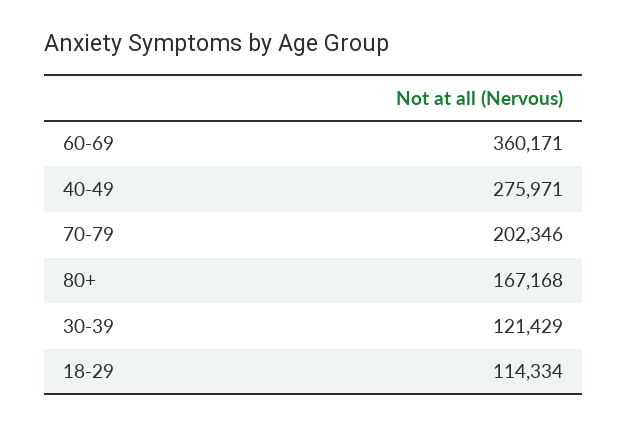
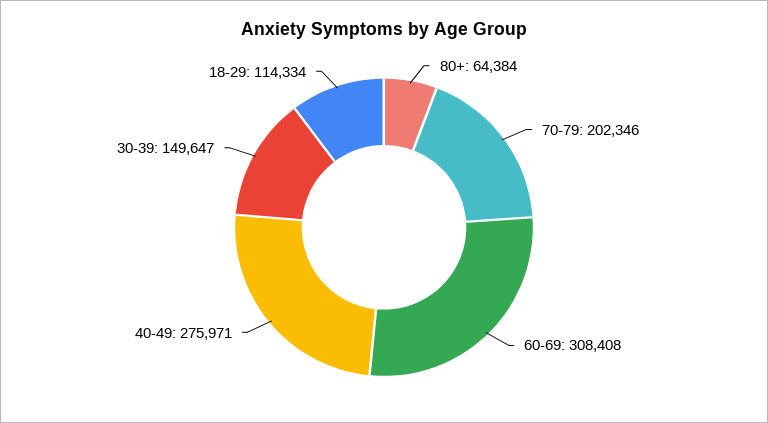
  {
-   "60-69": 360171,
+   "60-69": 308408,
    "40-49": 275971,
    "70-79": 202346,
-   "80+": 167168,
+   "80+": 64384,
-   "30-39": 121429,
+   "30-39": 149647,
    "18-29": 114334
  }

